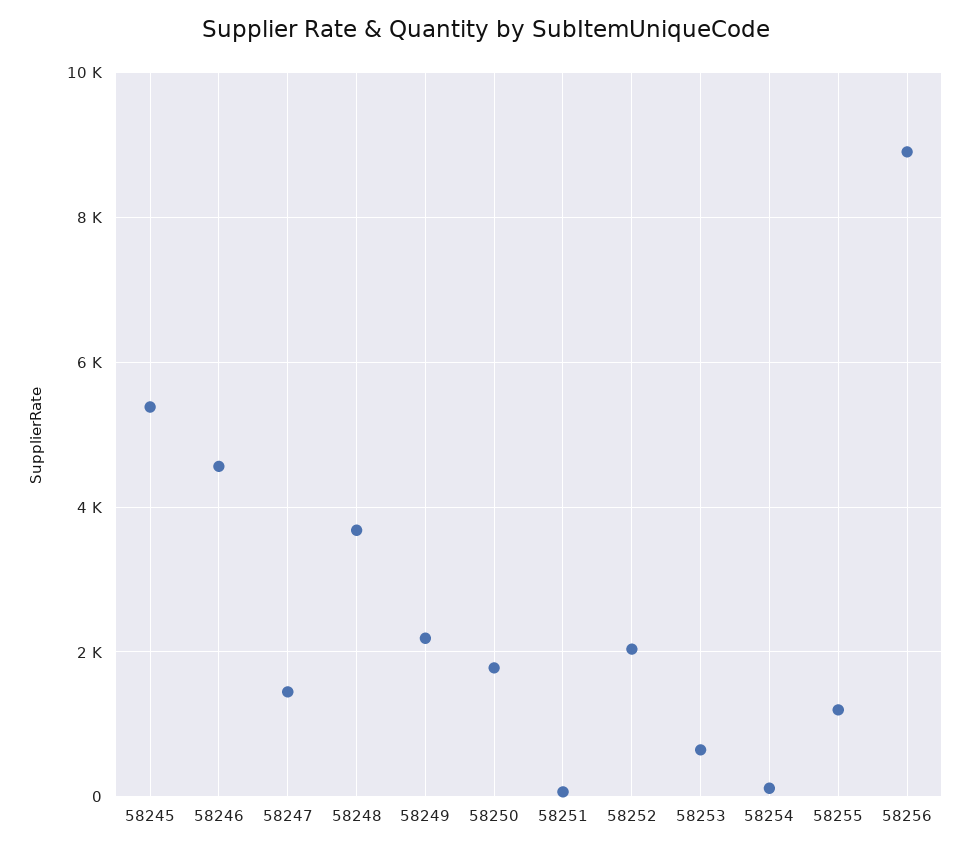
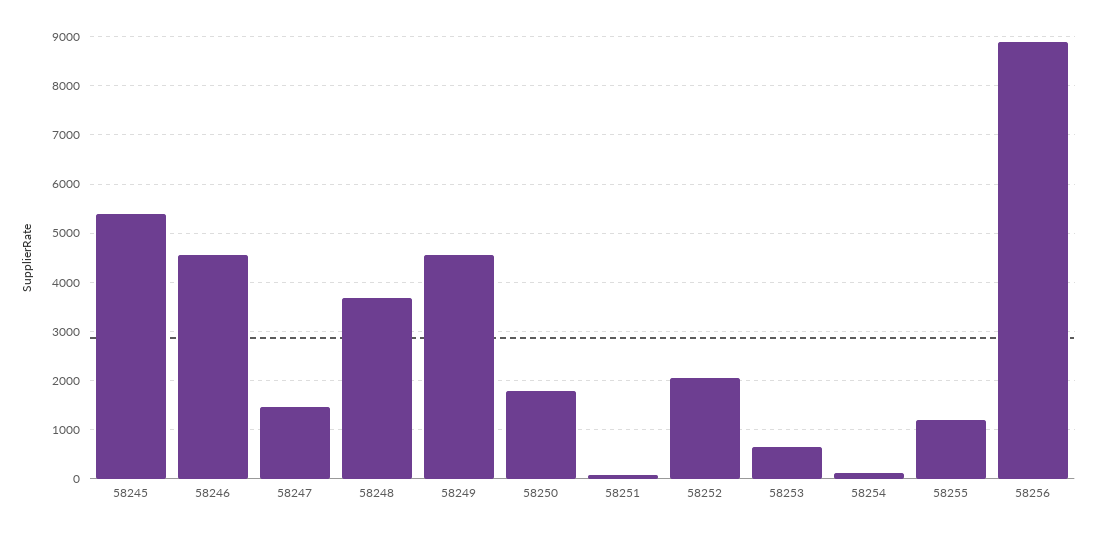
  {
    "58245": 5400,
    "58246": 4600,
    "58247": 1400,
    "58248": 3600,
-   "58249": 2200,
+   "58249": 4600,
    "58250": 1800,
    "58251": 0,
    "58252": 2000,
    "58253": 600,
    "58254": 200,
    "58255": 1200,
    "58256": 9000
  }

